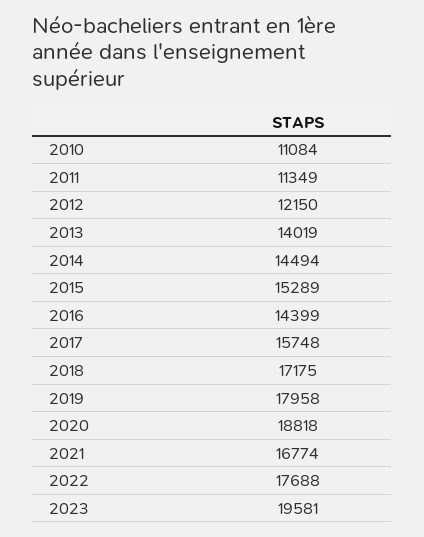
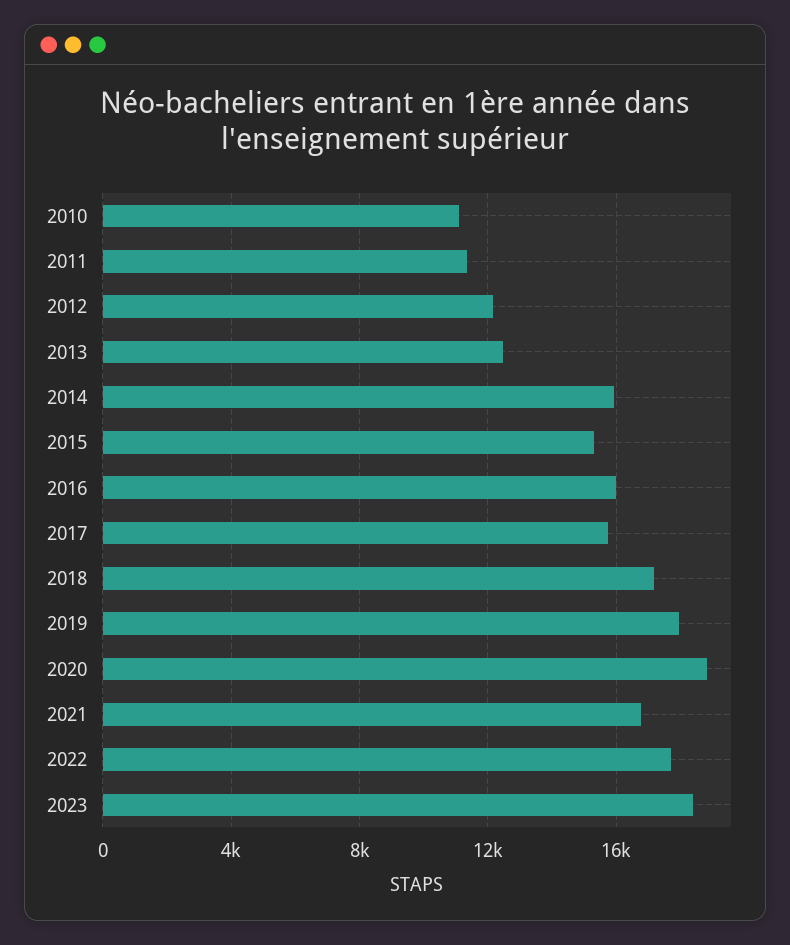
  {
    "2010": 11084,
    "2011": 11349,
    "2012": 12150,
-   "2013": 14019,
+   "2013": 12500,
-   "2014": 14494,
+   "2014": 16000,
    "2015": 15289,
-   "2016": 14399,
+   "2016": 16000,
    "2017": 15748,
    "2018": 17175,
    "2019": 17958,
    "2020": 18818,
    "2021": 16774,
    "2022": 17688,
-   "2023": 19581
+   "2023": 18500
  }

